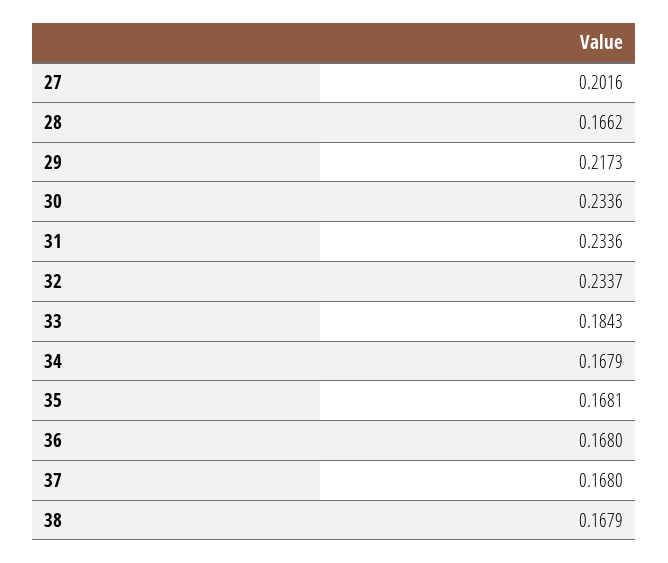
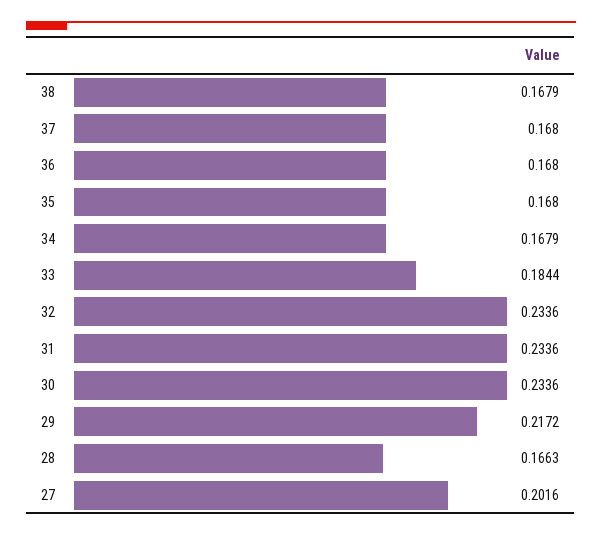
  {
    "27": 0.2016,
-   "28": 0.1662,
+   "28": 0.1663,
-   "29": 0.2173,
+   "29": 0.2172,
    "30": 0.2336,
    "31": 0.2336,
-   "32": 0.2337,
+   "32": 0.2336,
-   "33": 0.1843,
+   "33": 0.1844,
    "34": 0.1679,
-   "35": 0.1681,
+   "35": 0.168,
    "36": 0.168,
    "37": 0.168,
    "38": 0.1679
  }

